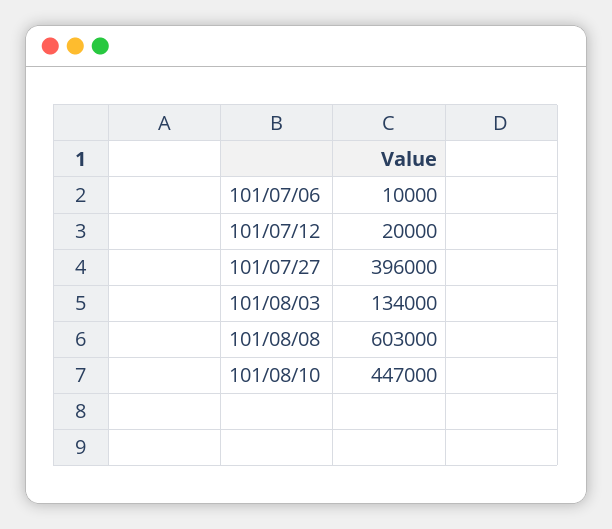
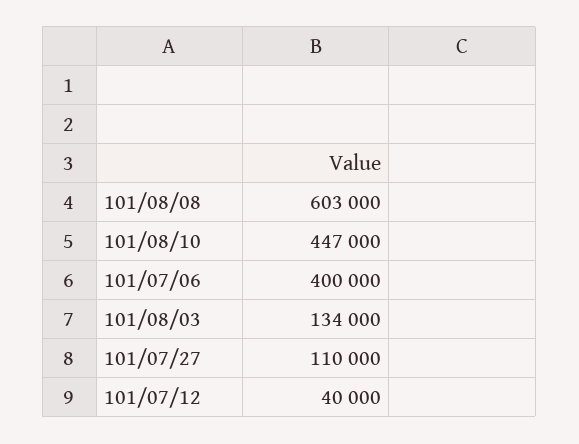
  {
-   "101/07/06": 10000,
+   "101/07/06": 400000,
-   "101/07/12": 20000,
+   "101/07/12": 40000,
-   "101/07/27": 396000,
+   "101/07/27": 110000,
    "101/08/03": 134000,
    "101/08/08": 603000,
    "101/08/10": 447000
  }

